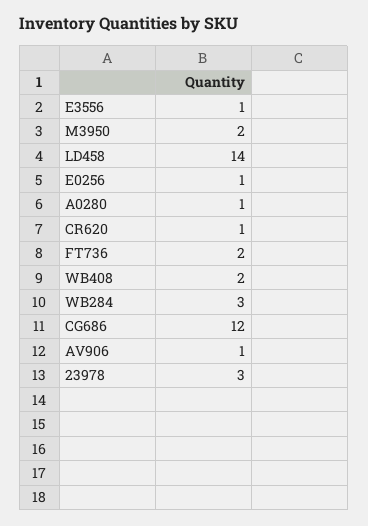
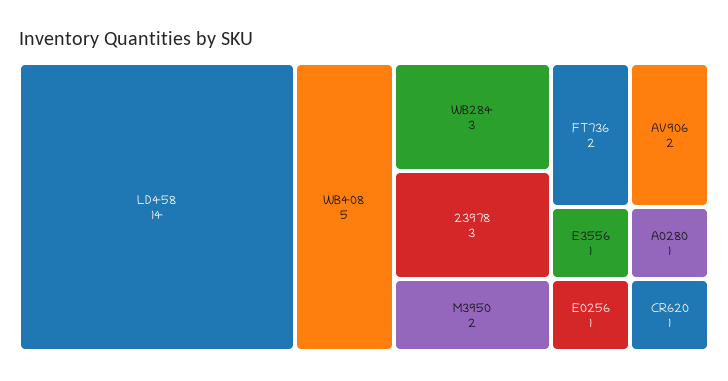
  {
    "E3556": 1,
    "M3950": 2,
    "LD458": 14,
    "E0256": 1,
    "A0280": 1,
    "CR620": 1,
    "FT736": 2,
-   "WB408": 2,
+   "WB408": 5,
    "WB284": 3,
-   "CG686": 12,
-   "AV906": 1,
+   "AV906": 2,
    "23978": 3
  }

